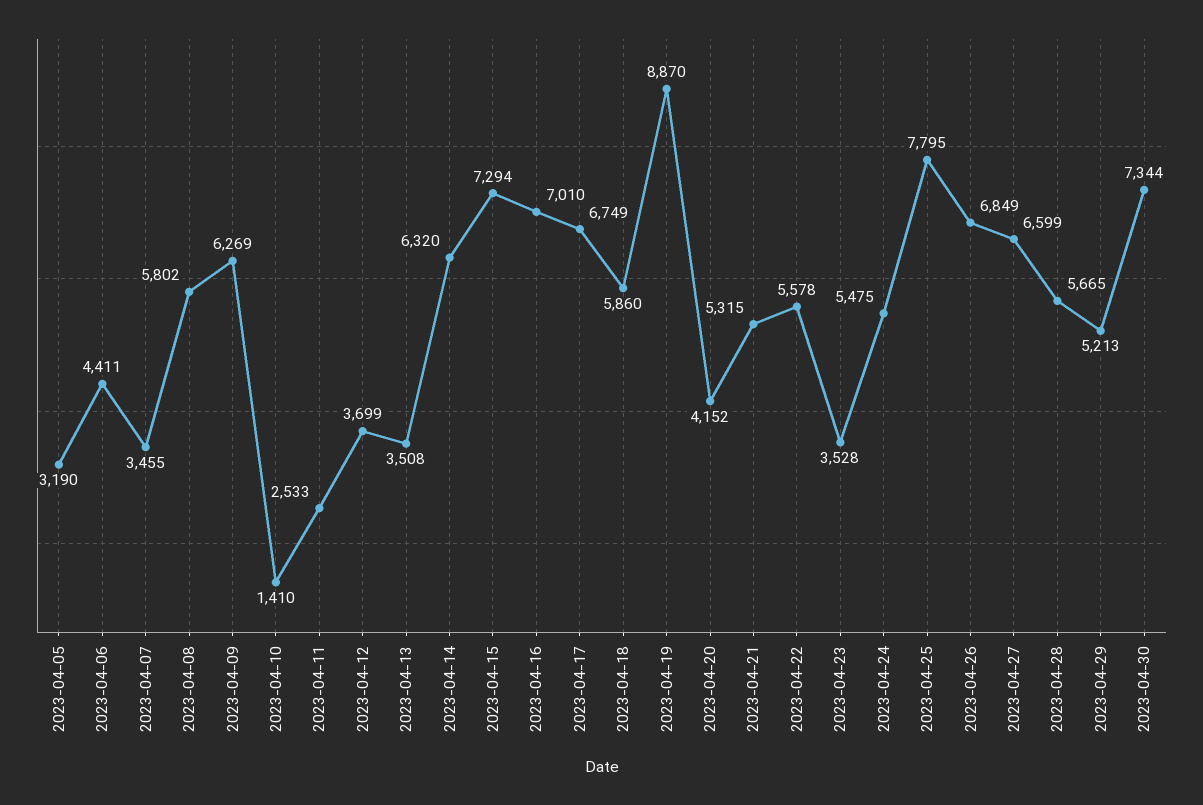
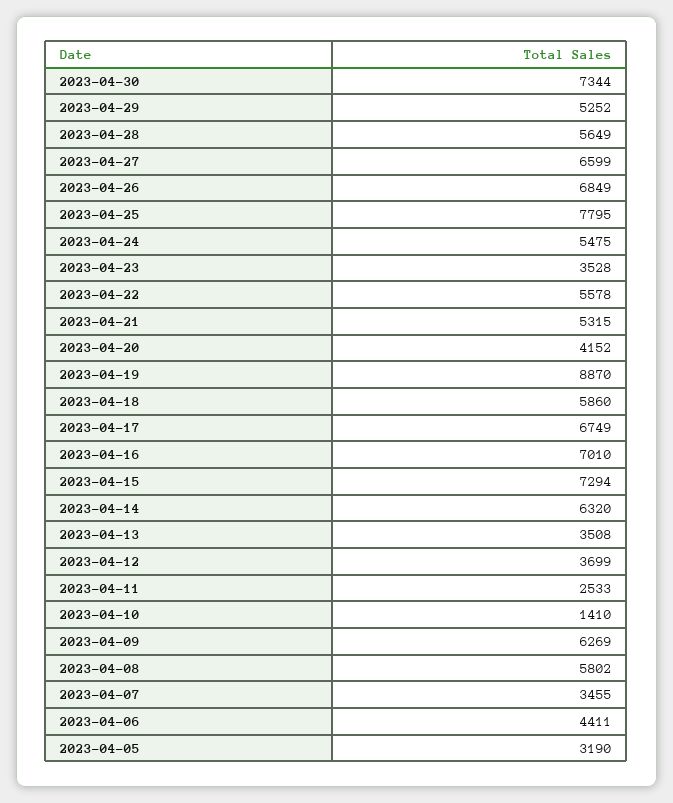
  {
    "2023-04-05": 3190,
    "2023-04-06": 4411,
    "2023-04-07": 3455,
    "2023-04-08": 5802,
    "2023-04-09": 6269,
    "2023-04-10": 1410,
    "2023-04-11": 2533,
    "2023-04-12": 3699,
    "2023-04-13": 3508,
    "2023-04-14": 6320,
    "2023-04-15": 7294,
    "2023-04-16": 7010,
    "2023-04-17": 6749,
    "2023-04-18": 5860,
    "2023-04-19": 8870,
    "2023-04-20": 4152,
    "2023-04-21": 5315,
    "2023-04-22": 5578,
    "2023-04-23": 3528,
    "2023-04-24": 5475,
    "2023-04-25": 7795,
    "2023-04-26": 6849,
    "2023-04-27": 6599,
-   "2023-04-28": 5665,
+   "2023-04-28": 5649,
-   "2023-04-29": 5213,
+   "2023-04-29": 5252,
    "2023-04-30": 7344
  }

